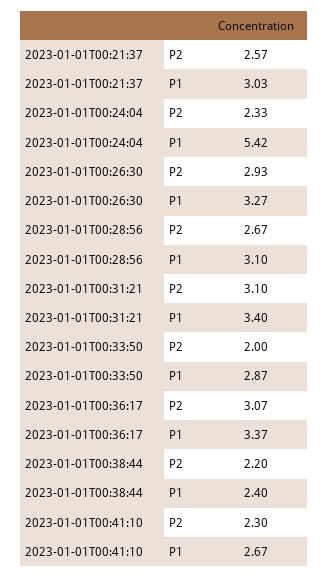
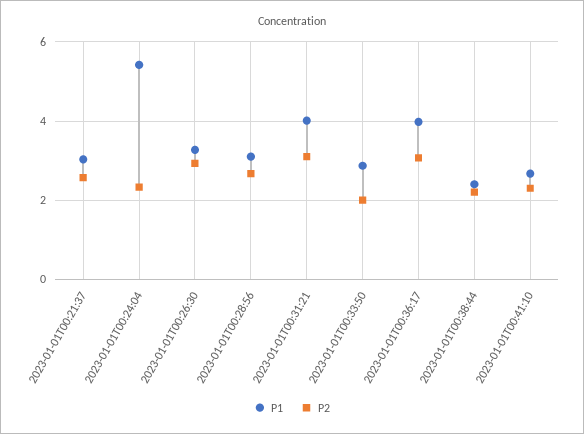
  {
    "P2": {
      "2023-01-01T00:21:37": 2.57,
      "2023-01-01T00:24:04": 2.33,
      "2023-01-01T00:26:30": 2.93,
      "2023-01-01T00:28:56": 2.67,
      "2023-01-01T00:31:21": 3.1,
      "2023-01-01T00:33:50": 2,
      "2023-01-01T00:36:17": 3.07,
      "2023-01-01T00:38:44": 2.2,
      "2023-01-01T00:41:10": 2.3
    },
    "P1": {
      "2023-01-01T00:21:37": 3.03,
      "2023-01-01T00:24:04": 5.42,
      "2023-01-01T00:26:30": 3.27,
      "2023-01-01T00:28:56": 3.1,
-     "2023-01-01T00:31:21": 3.4,
+     "2023-01-01T00:31:21": 4,
      "2023-01-01T00:33:50": 2.87,
-     "2023-01-01T00:36:17": 3.37,
+     "2023-01-01T00:36:17": 4,
      "2023-01-01T00:38:44": 2.4,
      "2023-01-01T00:41:10": 2.67
    }
  }

